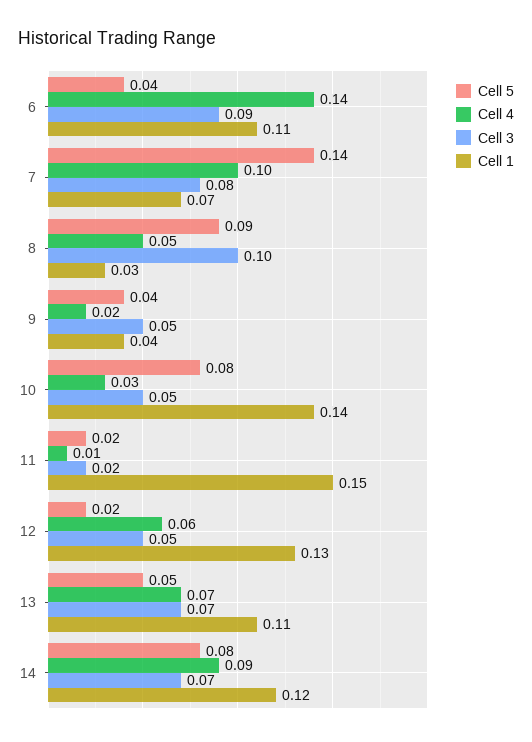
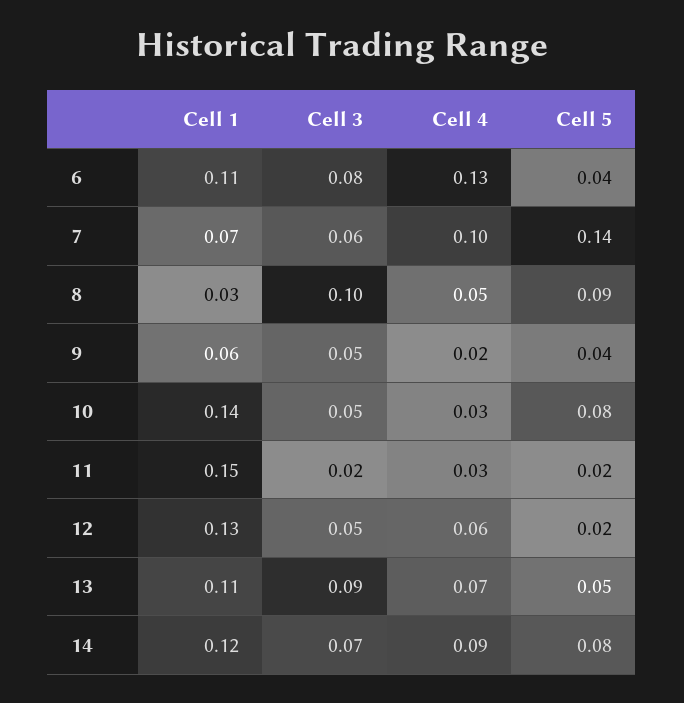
  {
    "Cell 5": {
      "6": 0.04,
      "7": 0.14,
      "8": 0.09,
      "9": 0.04,
      "10": 0.08,
      "11": 0.02,
      "12": 0.02,
      "13": 0.05,
      "14": 0.08
    },
    "Cell 4": {
-     "6": 0.14,
+     "6": 0.13,
      "7": 0.1,
      "8": 0.05,
      "9": 0.02,
      "10": 0.03,
-     "11": 0.01,
+     "11": 0.03,
      "12": 0.06,
      "13": 0.07,
      "14": 0.09
    },
    "Cell 3": {
-     "6": 0.09,
+     "6": 0.08,
-     "7": 0.08,
+     "7": 0.06,
      "8": 0.1,
      "9": 0.05,
      "10": 0.05,
      "11": 0.02,
      "12": 0.05,
-     "13": 0.07,
+     "13": 0.09,
      "14": 0.07
    },
    "Cell 1": {
      "6": 0.11,
      "7": 0.07,
      "8": 0.03,
-     "9": 0.04,
+     "9": 0.06,
      "10": 0.14,
      "11": 0.15,
      "12": 0.13,
      "13": 0.11,
      "14": 0.12
    }
  }

